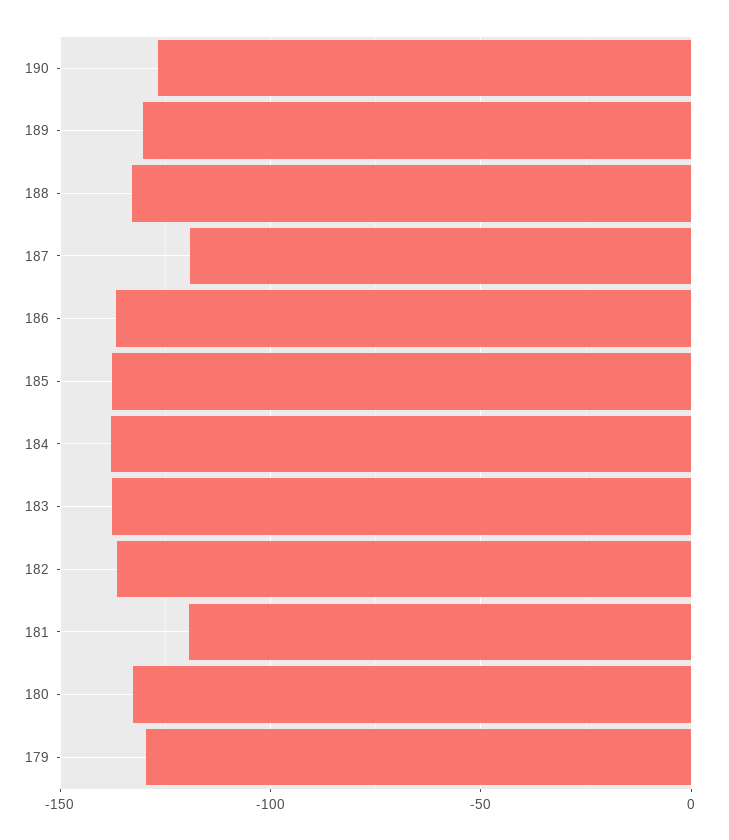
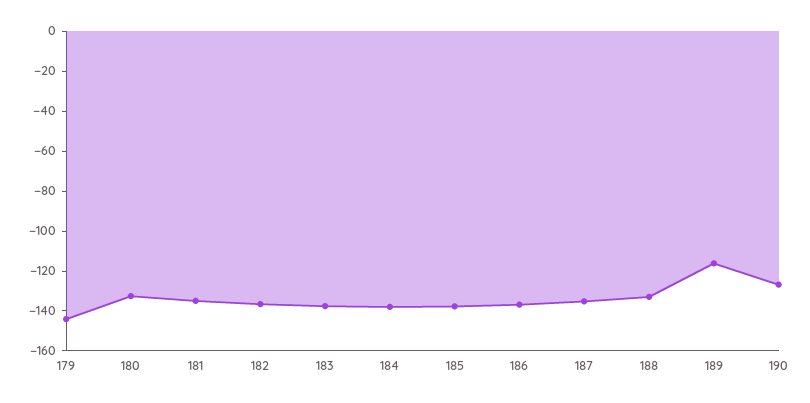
  {
    "190": -125,
-   "189": -130,
+   "189": -115,
    "188": -135,
-   "187": -120,
+   "187": -135,
    "186": -135,
    "185": -140,
    "184": -140,
    "183": -140,
    "182": -135,
-   "181": -120,
+   "181": -135,
    "180": -135,
-   "179": -130
+   "179": -145
  }

